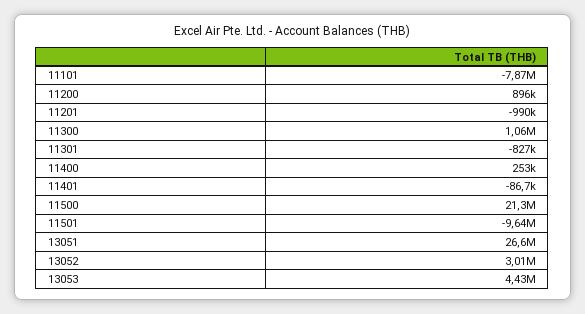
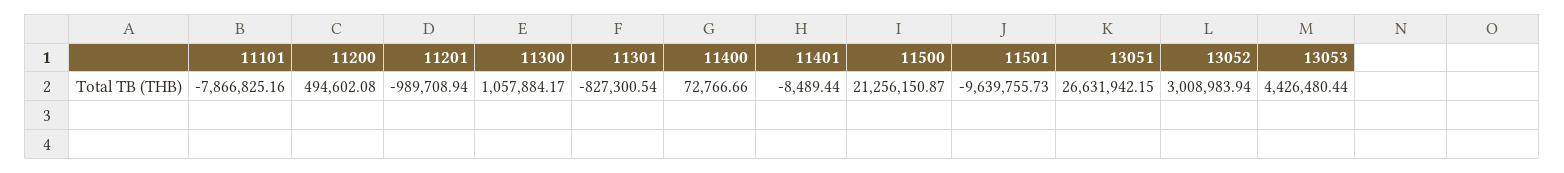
  {
    "11101": -7866825.16,
-   "11200": 896000,
+   "11200": 494602.08,
    "11201": -989708.94,
    "11300": 1057884.17,
    "11301": -827300.54,
-   "11400": 253000,
+   "11400": 72766.66,
-   "11401": -86700,
+   "11401": -8489.44,
    "11500": 21256150.87,
    "11501": -9639755.73,
    "13051": 26631942.15,
    "13052": 3008983.94,
    "13053": 4426480.44
  }

